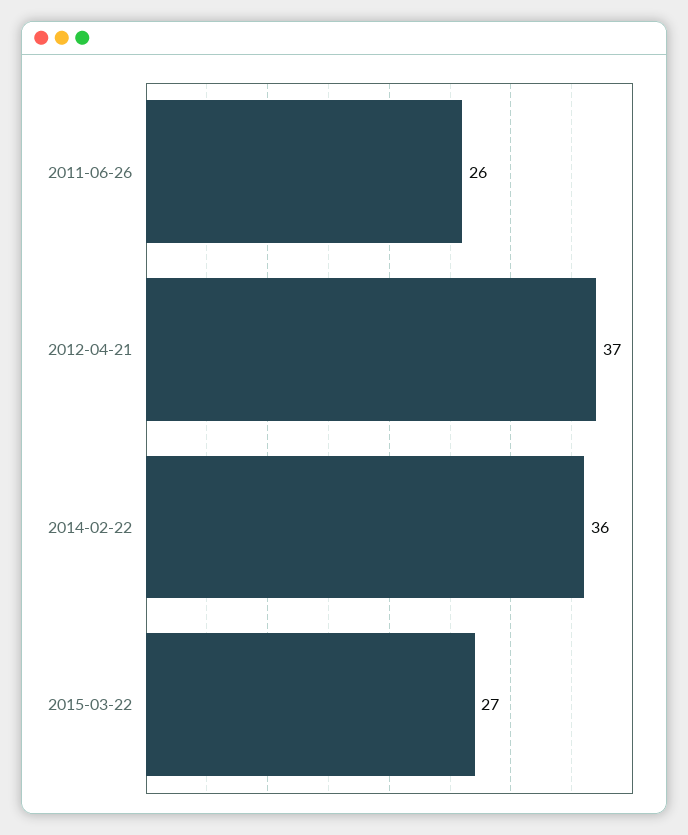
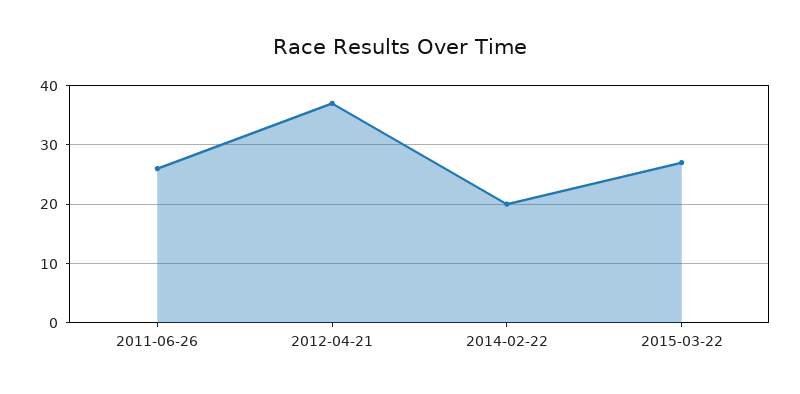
  {
    "2011-06-26": 26,
    "2012-04-21": 37,
-   "2014-02-22": 36,
+   "2014-02-22": 20,
    "2015-03-22": 27
  }

